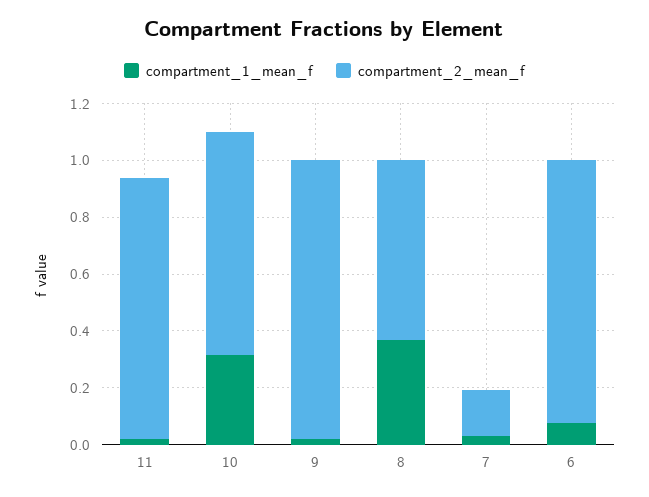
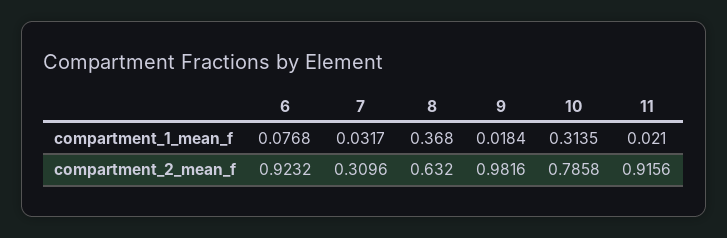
  {
    "compartment_1_mean_f": {
      "11": 0.021,
      "10": 0.3135,
      "9": 0.0184,
      "8": 0.368,
      "7": 0.0317,
      "6": 0.0768
    },
    "compartment_2_mean_f": {
      "11": 0.9156,
      "10": 0.7858,
      "9": 0.9816,
      "8": 0.632,
-     "7": 0.15,
+     "7": 0.3096,
      "6": 0.9232
    }
  }

